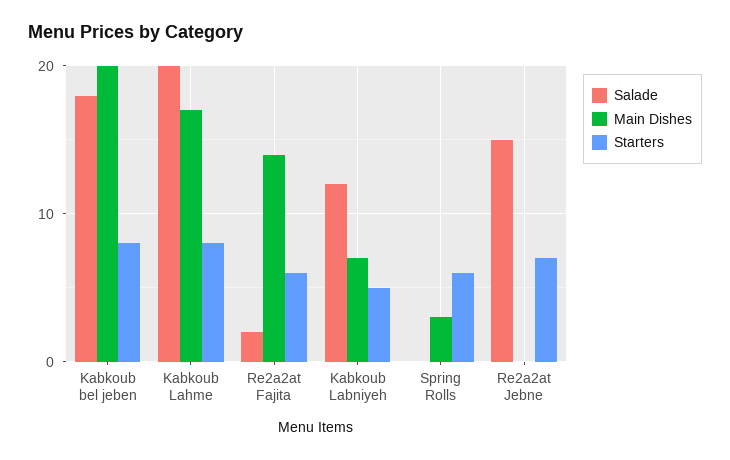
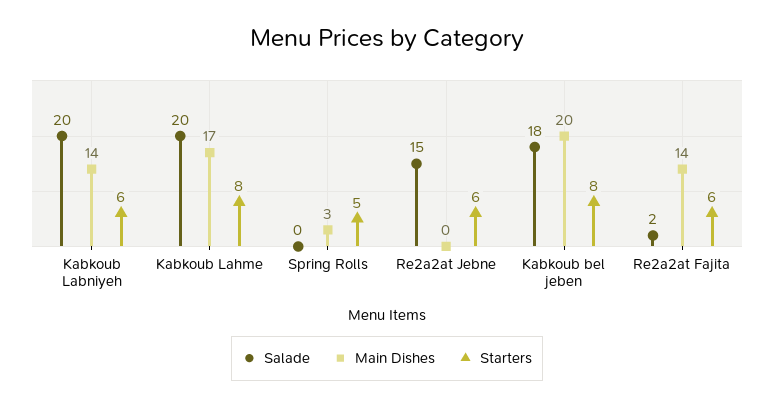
  {
    "Salade": {
      "Kabkoub bel jeben": 18,
      "Kabkoub Lahme": 20,
      "Re2a2at Fajita": 2,
-     "Kabkoub Labniyeh": 12,
+     "Kabkoub Labniyeh": 20,
      "Spring Rolls": 0,
      "Re2a2at Jebne": 15
    },
    "Main Dishes": {
      "Kabkoub bel jeben": 20,
      "Kabkoub Lahme": 17,
      "Re2a2at Fajita": 14,
-     "Kabkoub Labniyeh": 7,
+     "Kabkoub Labniyeh": 14,
      "Spring Rolls": 3,
      "Re2a2at Jebne": 0
    },
    "Starters": {
      "Kabkoub bel jeben": 8,
      "Kabkoub Lahme": 8,
      "Re2a2at Fajita": 6,
-     "Kabkoub Labniyeh": 5,
+     "Kabkoub Labniyeh": 6,
-     "Spring Rolls": 6,
+     "Spring Rolls": 5,
-     "Re2a2at Jebne": 7
+     "Re2a2at Jebne": 6
    }
  }

